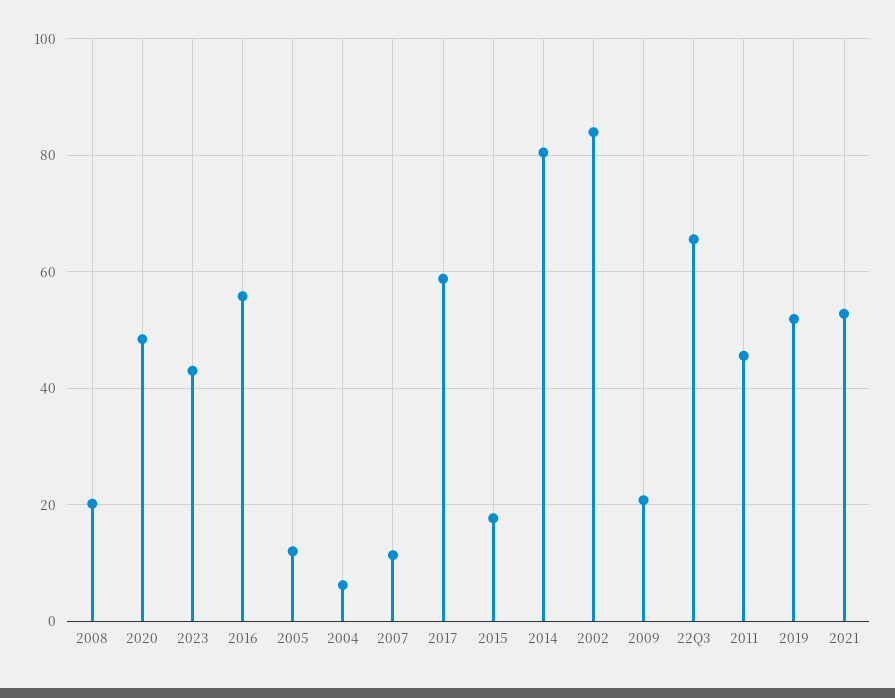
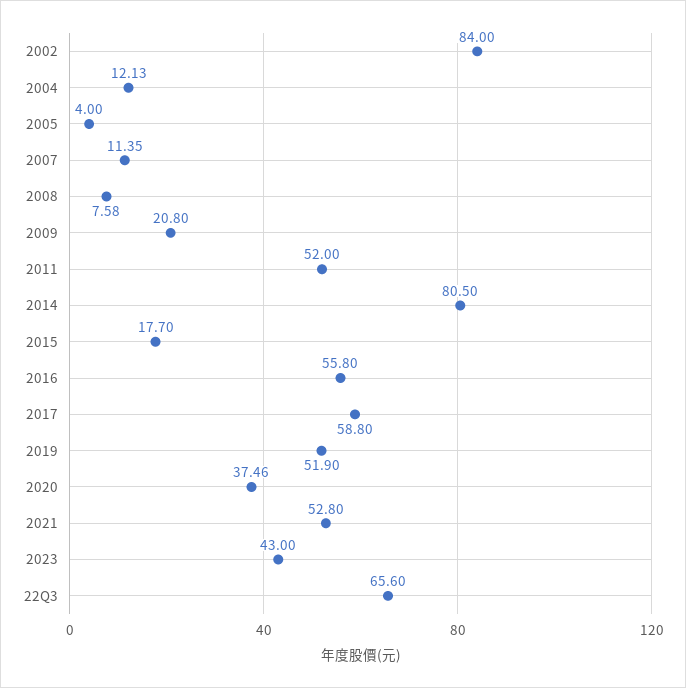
  {
-   "2008": 20,
+   "2008": 7.58,
-   "2020": 48,
+   "2020": 37.46,
    "2023": 43,
    "2016": 55.8,
-   "2005": 12,
+   "2005": 4,
-   "2004": 6,
+   "2004": 12.13,
    "2007": 11.35,
    "2017": 58.8,
    "2015": 17.7,
    "2014": 80.5,
    "2002": 84,
    "2009": 20.8,
    "22Q3": 65.6,
-   "2011": 46,
+   "2011": 52,
    "2019": 51.9,
    "2021": 52.8
  }

